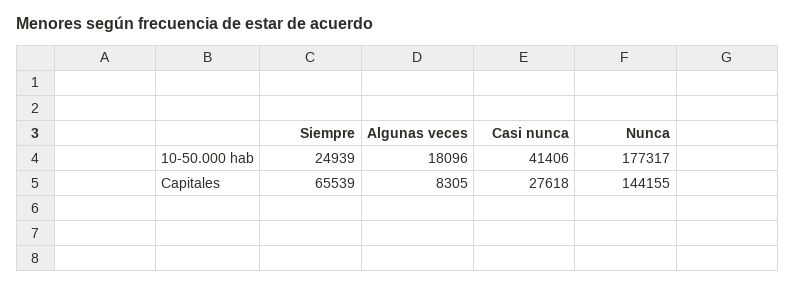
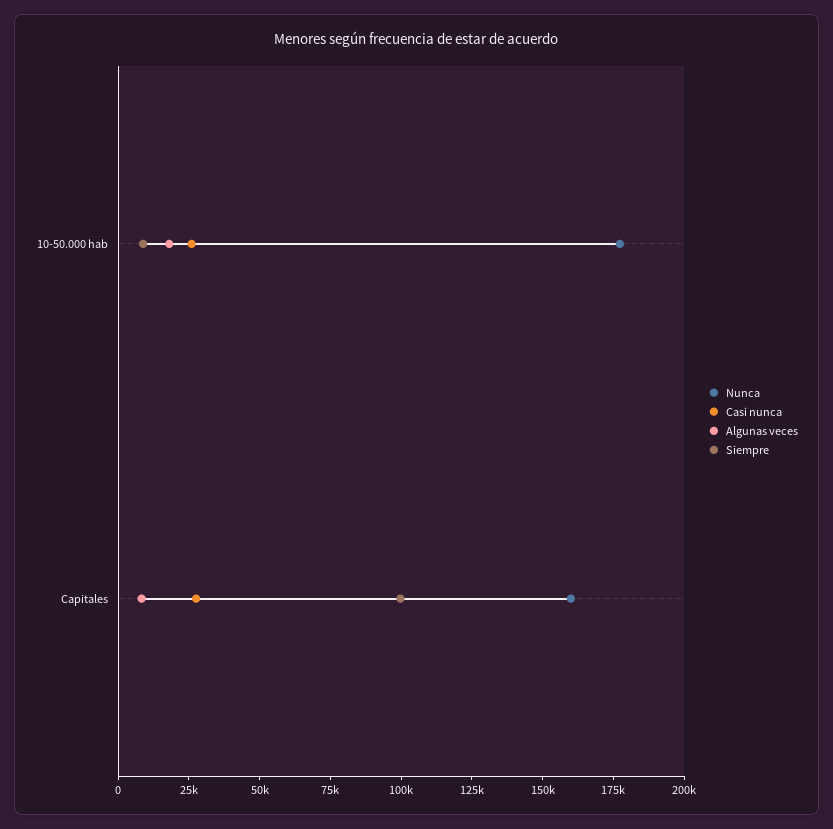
  {
    "Siempre": {
-     "10-50.000 hab": 24939,
+     "10-50.000 hab": 10000,
-     "Capitales": 65539
+     "Capitales": 100000
    },
    "Algunas veces": {
      "10-50.000 hab": 18096,
      "Capitales": 8305
    },
    "Casi nunca": {
-     "10-50.000 hab": 41406,
+     "10-50.000 hab": 25000,
      "Capitales": 27618
    },
    "Nunca": {
      "10-50.000 hab": 177317,
-     "Capitales": 144155
+     "Capitales": 160000
    }
  }

